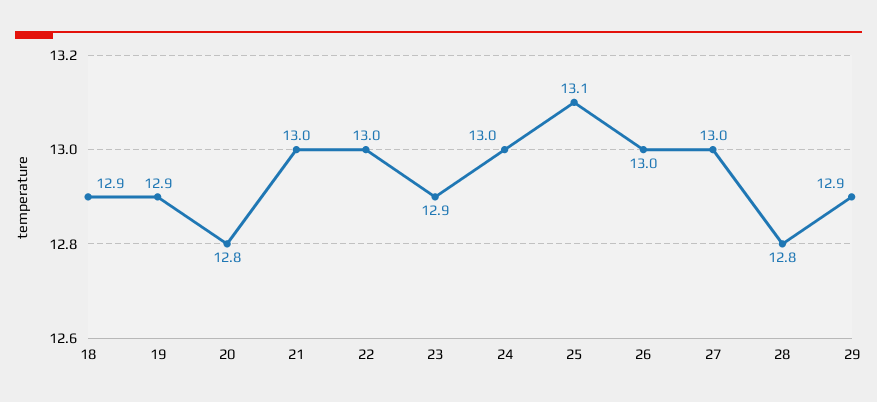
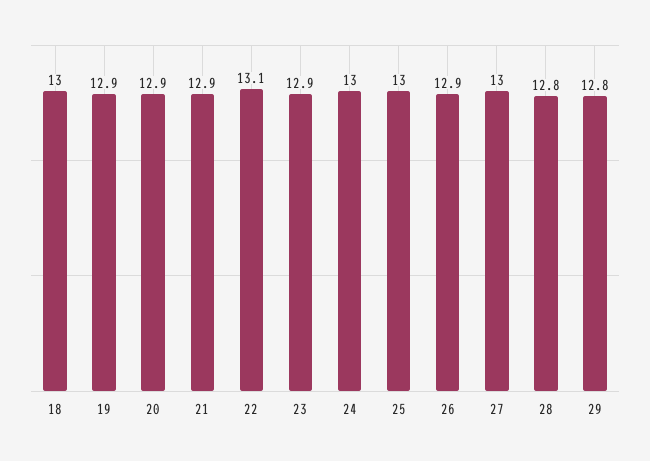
  {
-   "18": 12.9,
+   "18": 13,
    "19": 12.9,
-   "20": 12.8,
+   "20": 12.9,
-   "21": 13,
+   "21": 12.9,
-   "22": 13,
+   "22": 13.1,
    "23": 12.9,
    "24": 13,
-   "25": 13.1,
+   "25": 13,
-   "26": 13,
+   "26": 12.9,
    "27": 13,
    "28": 12.8,
-   "29": 12.9
+   "29": 12.8
  }

